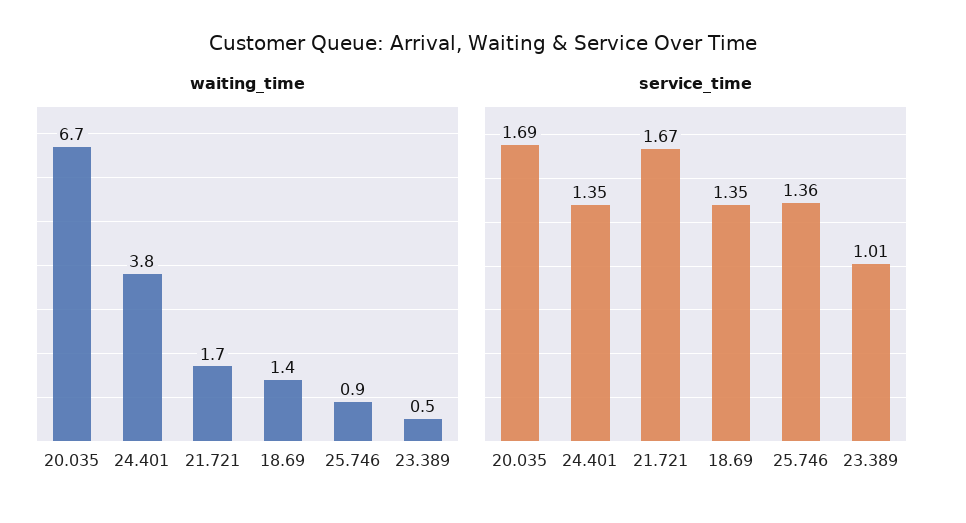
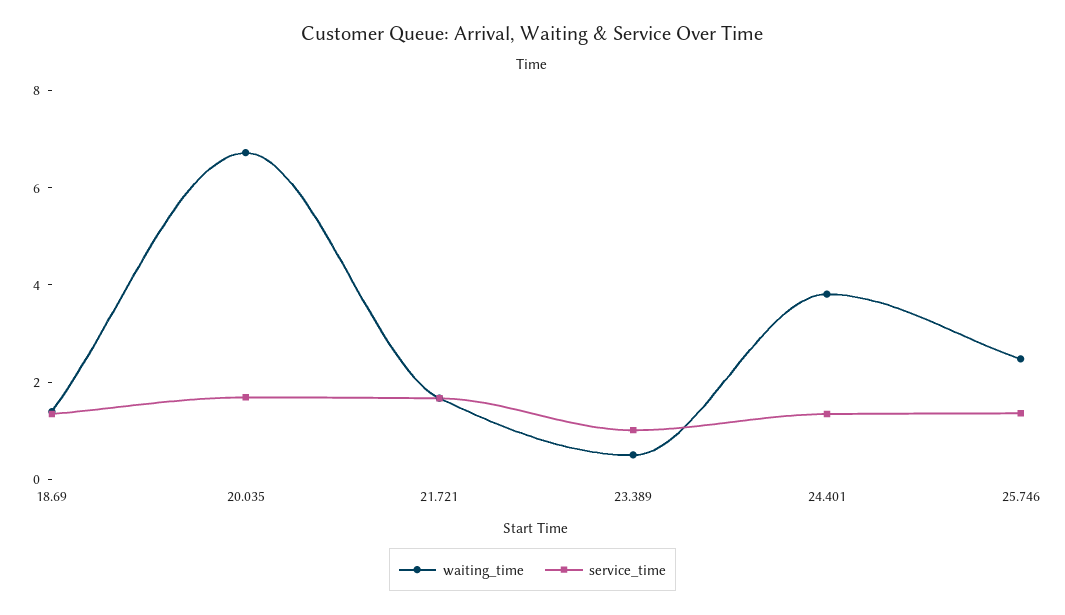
  {
    "waiting_time": {
      "20.035": 6.7,
      "24.401": 3.8,
      "21.721": 1.7,
      "18.69": 1.4,
-     "25.746": 0.9,
+     "25.746": 2.5,
      "23.389": 0.5
    },
    "service_time": {
      "20.035": 1.69,
      "24.401": 1.35,
      "21.721": 1.67,
      "18.69": 1.35,
      "25.746": 1.36,
      "23.389": 1.01
    }
  }

